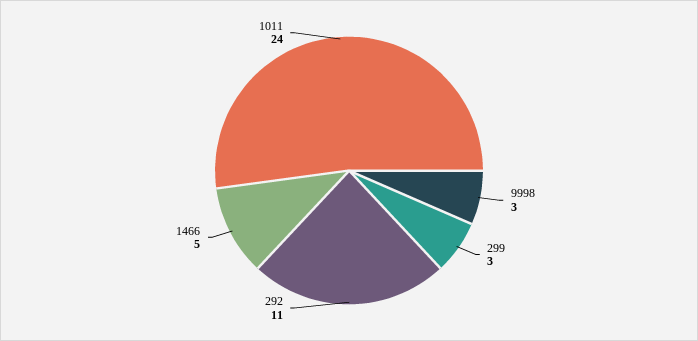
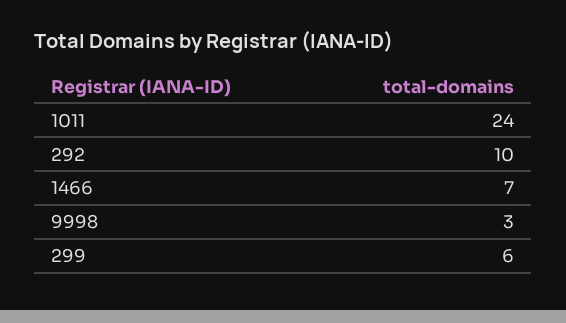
  {
    "9998": 3,
-   "299": 3,
+   "299": 6,
-   "292": 11,
+   "292": 10,
-   "1466": 5,
+   "1466": 7,
    "1011": 24
  }

